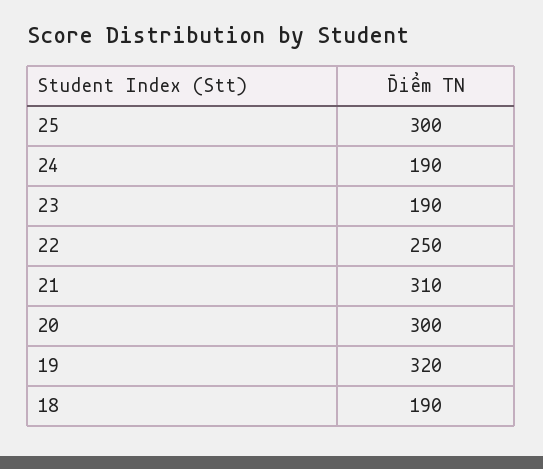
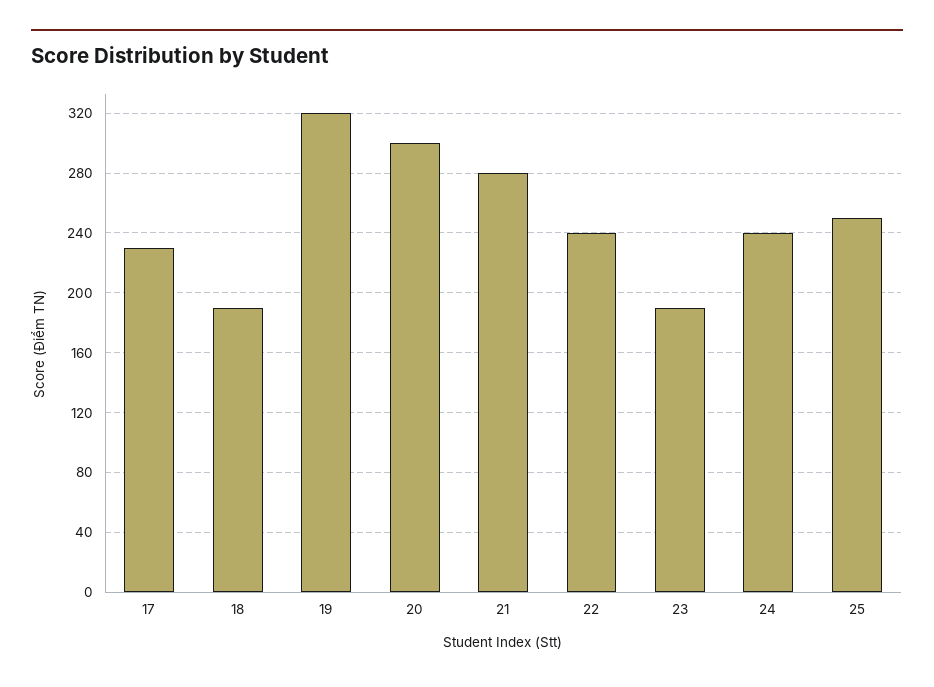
  {
-   "25": 300,
+   "25": 250,
-   "24": 190,
+   "24": 240,
    "23": 190,
-   "22": 250,
+   "22": 240,
-   "21": 310,
+   "21": 280,
    "20": 300,
    "19": 320,
-   "18": 190
+   "18": 190,
+   "17": 230
  }

